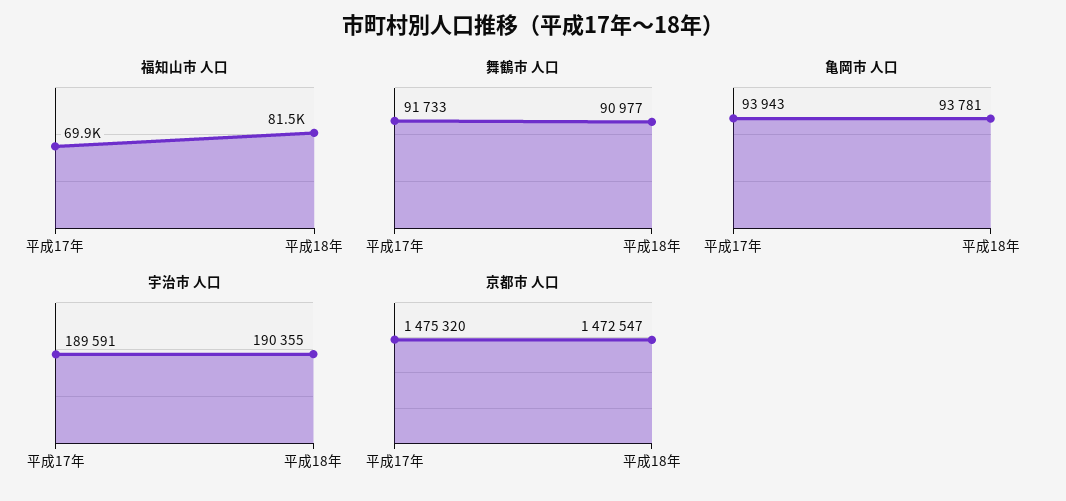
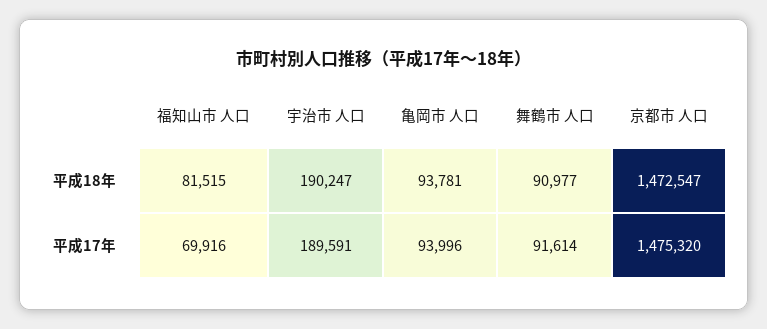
  {
    "福知山市 人口": {
      "平成17年": 69916,
      "平成18年": 81515
    },
    "舞鶴市 人口": {
-     "平成17年": 91733,
+     "平成17年": 91614,
      "平成18年": 90977
    },
    "亀岡市 人口": {
-     "平成17年": 93943,
+     "平成17年": 93996,
      "平成18年": 93781
    },
    "宇治市 人口": {
      "平成17年": 189591,
-     "平成18年": 190355
+     "平成18年": 190247
    },
    "京都市 人口": {
      "平成17年": 1475320,
      "平成18年": 1472547
    }
  }

